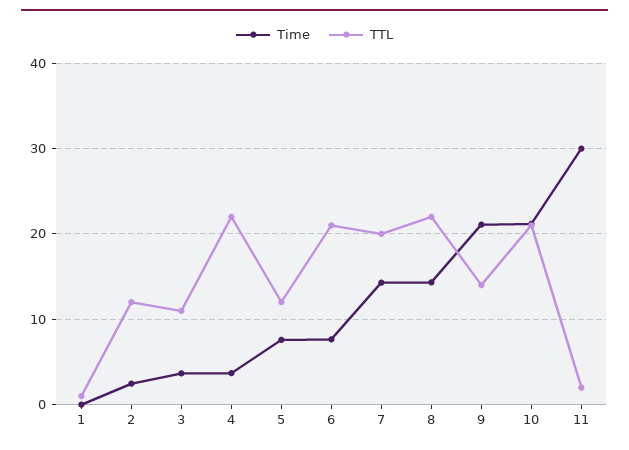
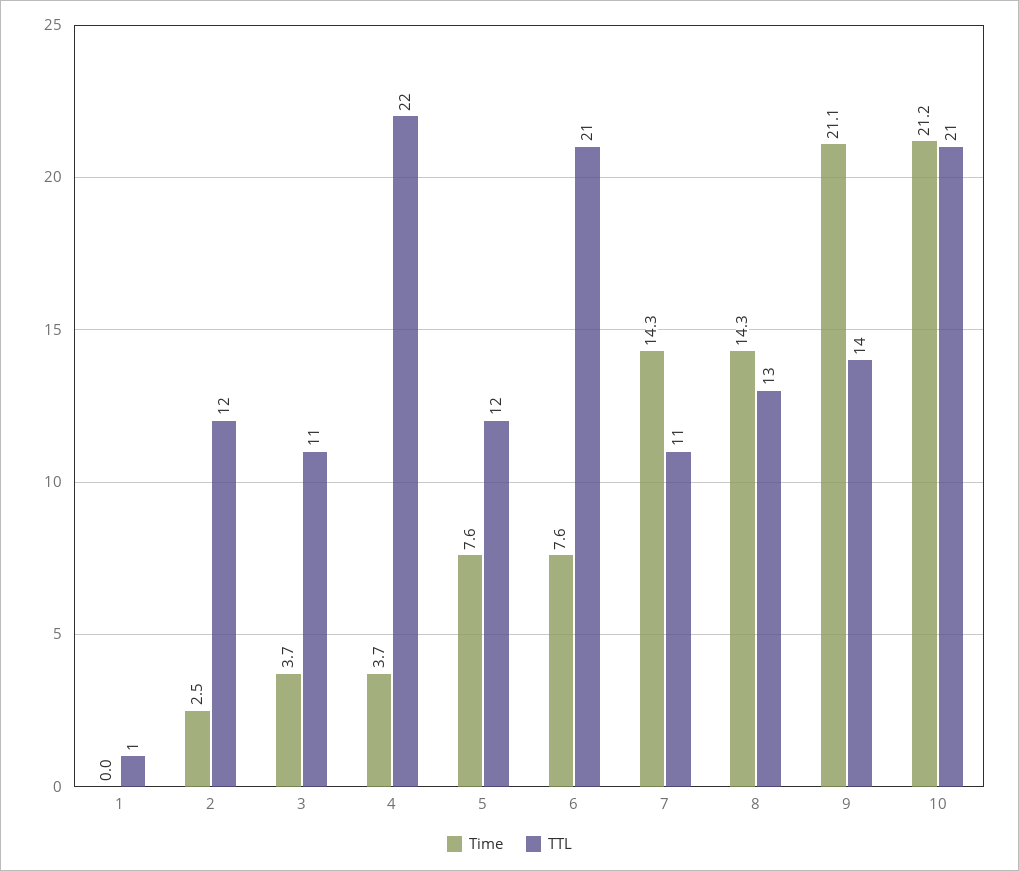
  {
    "Time": {
      "1": 0,
      "2": 2.5,
      "3": 3.7,
      "4": 3.7,
      "5": 7.6,
      "6": 7.6,
      "7": 14.3,
      "8": 14.3,
      "9": 21.1,
-     "10": 21.2,
+     "10": 21.2
-     "11": 30
    },
    "TTL": {
      "1": 1,
      "2": 12,
      "3": 11,
      "4": 22,
      "5": 12,
      "6": 21,
-     "7": 20,
+     "7": 11,
-     "8": 22,
+     "8": 13,
      "9": 14,
-     "10": 21,
+     "10": 21
-     "11": 2
    }
  }

